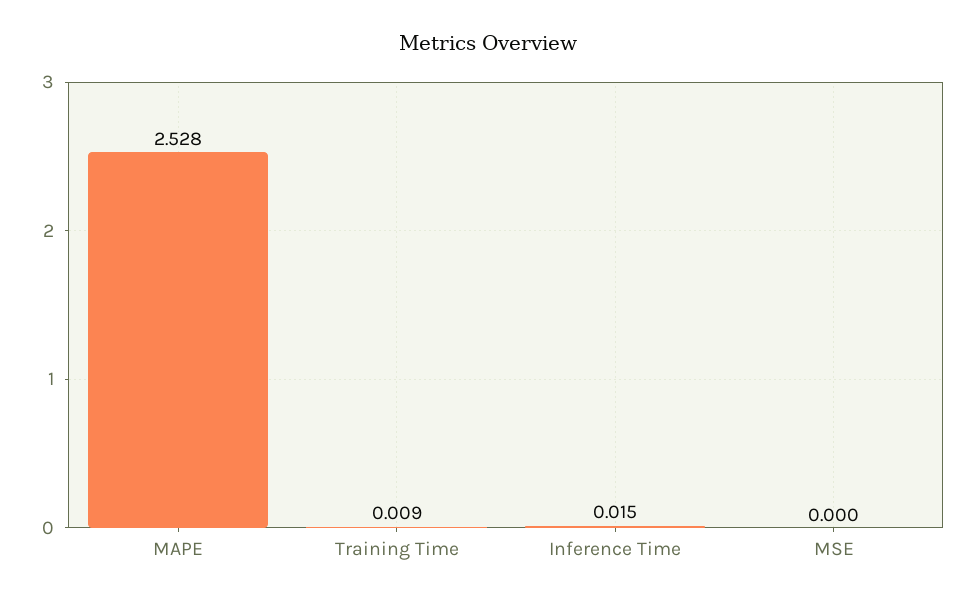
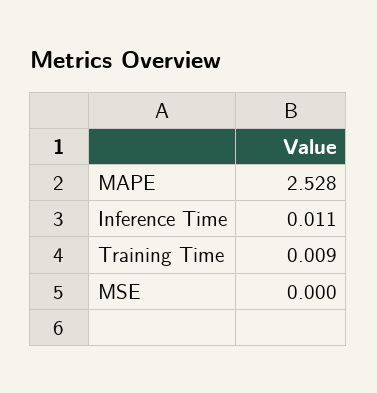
  {
    "MAPE": 2.528,
    "Training Time": 0.009,
-   "Inference Time": 0.015,
+   "Inference Time": 0.011,
    "MSE": 0
  }

